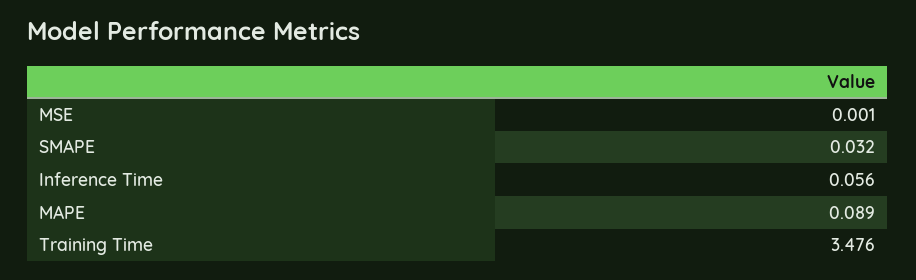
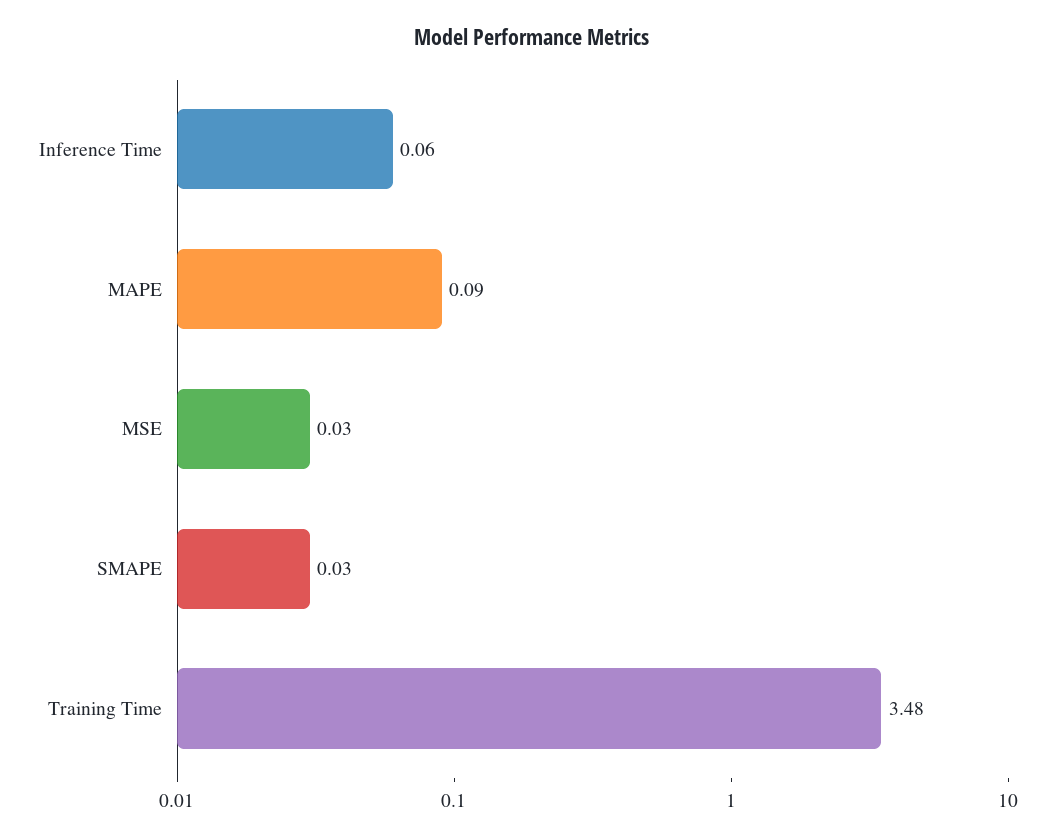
  {
-   "MSE": 0.001,
+   "MSE": 0.03,
    "SMAPE": 0.032,
    "Inference Time": 0.056,
    "MAPE": 0.089,
    "Training Time": 3.476
  }

